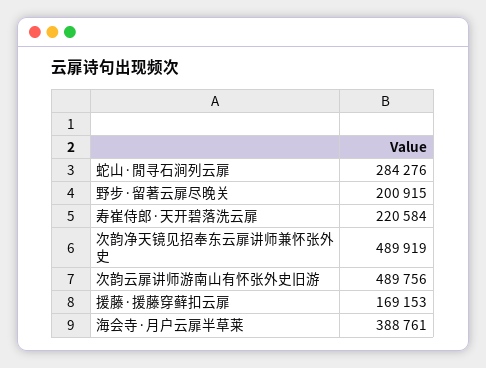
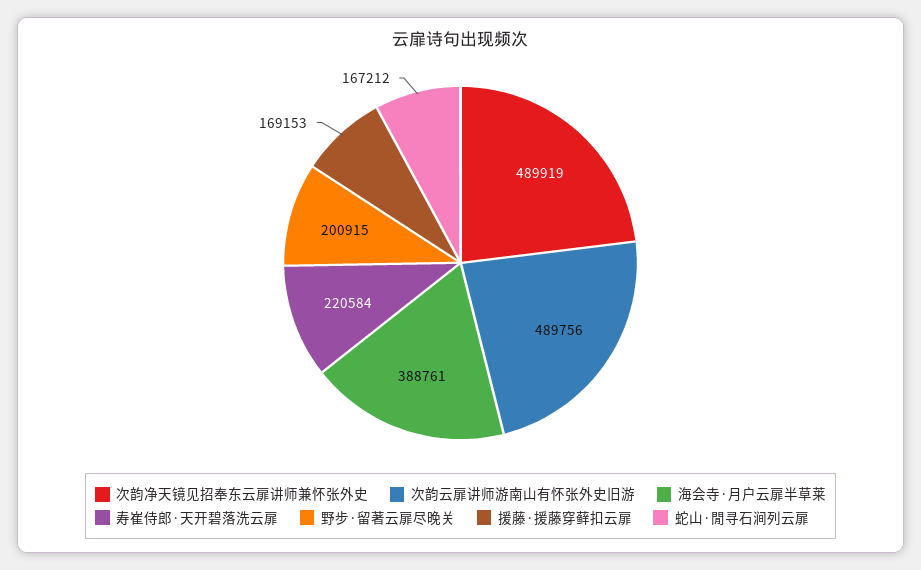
  {
-   "蛇山·閒寻石涧列云扉": 284276,
+   "蛇山·閒寻石涧列云扉": 167212,
    "野步·留著云扉尽晚关": 200915,
    "寿崔侍郎·天开碧落洗云扉": 220584,
    "次韵净天镜见招奉东云扉讲师兼怀张外史": 489919,
    "次韵云扉讲师游南山有怀张外史旧游": 489756,
    "援藤·援藤穿藓扣云扉": 169153,
    "海会寺·月户云扉半草莱": 388761
  }

